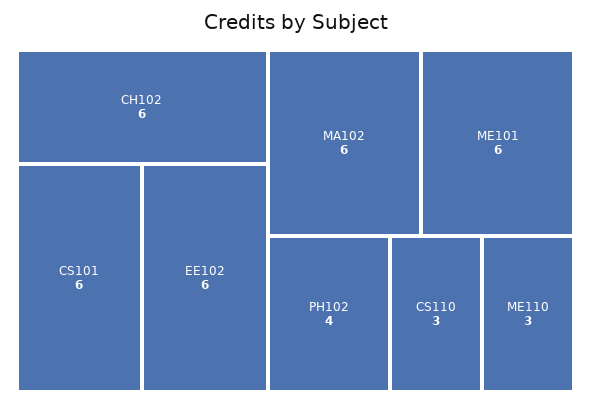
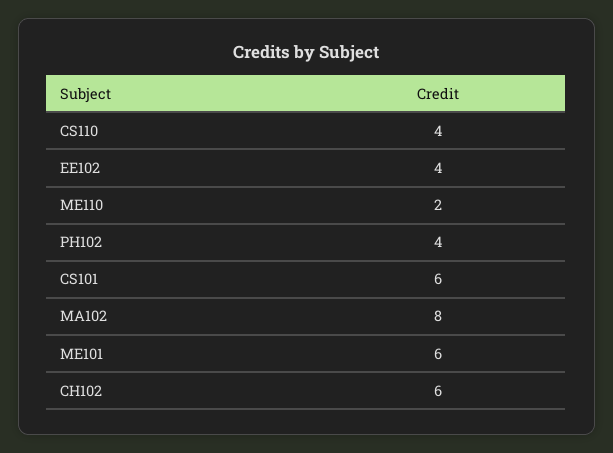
  {
    "CH102": 6,
    "CS101": 6,
-   "EE102": 6,
+   "EE102": 4,
-   "MA102": 6,
+   "MA102": 8,
    "ME101": 6,
    "PH102": 4,
-   "CS110": 3,
+   "CS110": 4,
-   "ME110": 3
+   "ME110": 2
  }

